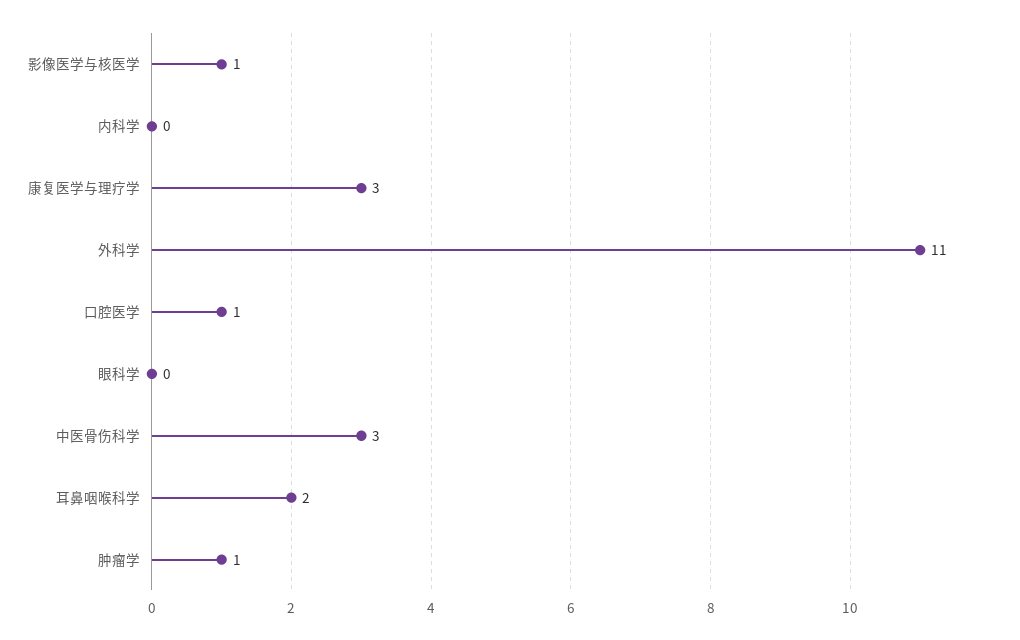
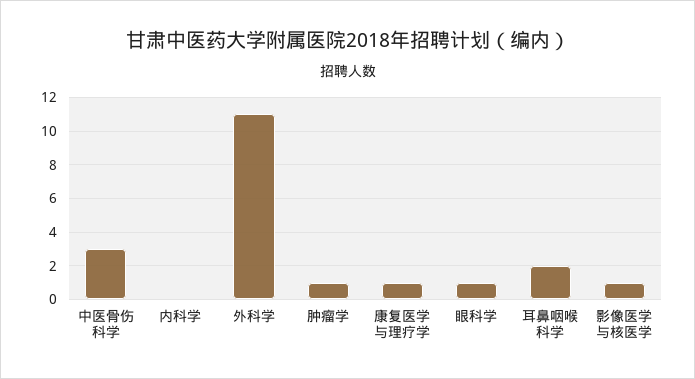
  {
    "影像医学与核医学": 1,
    "内科学": 0,
-   "康复医学与理疗学": 3,
+   "康复医学与理疗学": 1,
    "外科学": 11,
-   "口腔医学": 1,
-   "眼科学": 0,
+   "眼科学": 1,
    "中医骨伤科学": 3,
    "耳鼻咽喉科学": 2,
    "肿瘤学": 1
  }

